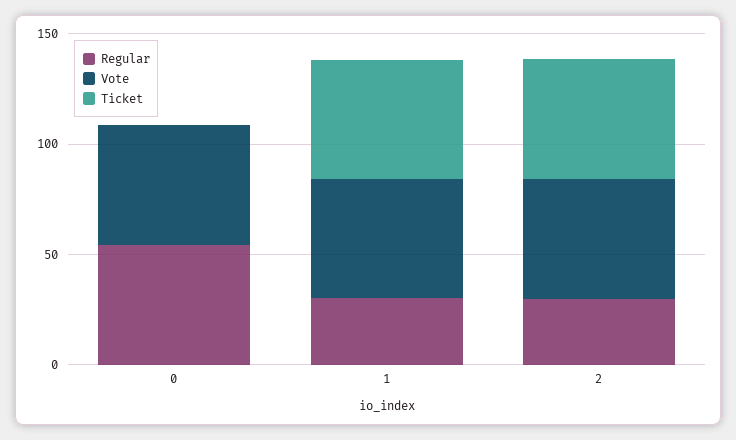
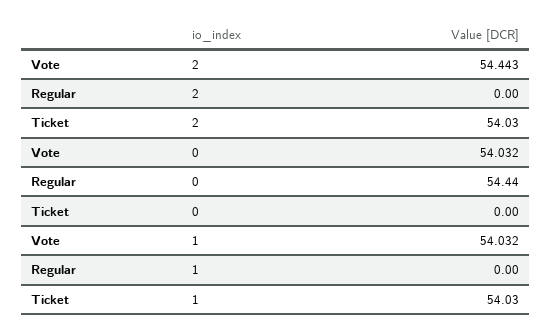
  {
    "Regular": {
      "0": 54.44,
-     "1": 30,
+     "1": 0,
-     "2": 30
+     "2": 0
    },
    "Vote": {
      "0": 54.032,
      "1": 54.032,
      "2": 54.443
    },
    "Ticket": {
      "0": 0,
      "1": 54.03,
      "2": 54.03
    }
  }

